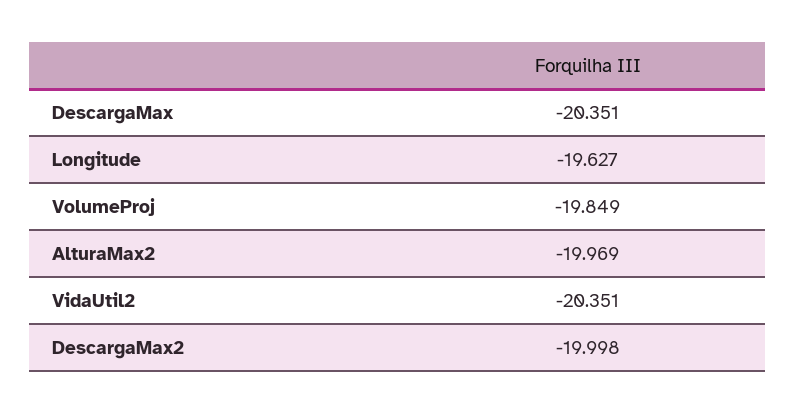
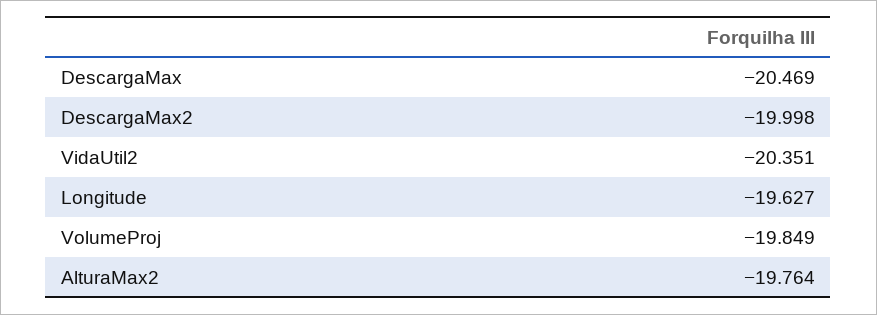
  {
-   "DescargaMax": -20.351,
+   "DescargaMax": -20.469,
    "Longitude": -19.627,
    "VolumeProj": -19.849,
-   "AlturaMax2": -19.969,
+   "AlturaMax2": -19.764,
    "VidaUtil2": -20.351,
    "DescargaMax2": -19.998
  }

